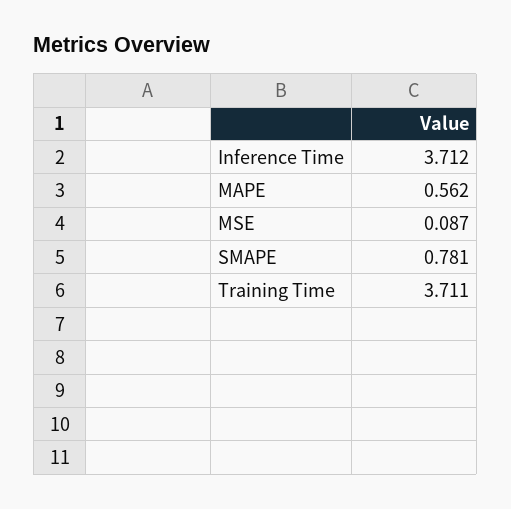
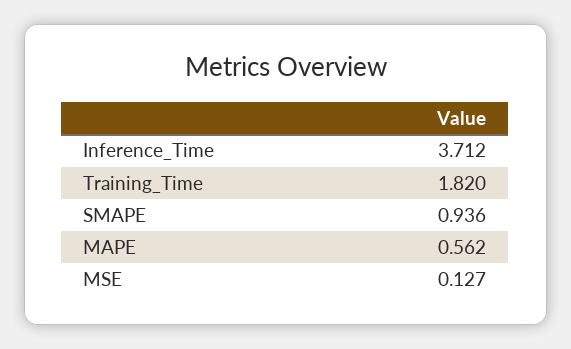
  {
    "Inference Time": 3.712,
    "MAPE": 0.562,
-   "MSE": 0.087,
+   "MSE": 0.127,
-   "SMAPE": 0.781,
+   "SMAPE": 0.936,
-   "Training Time": 3.711
+   "Training Time": 1.82
  }

